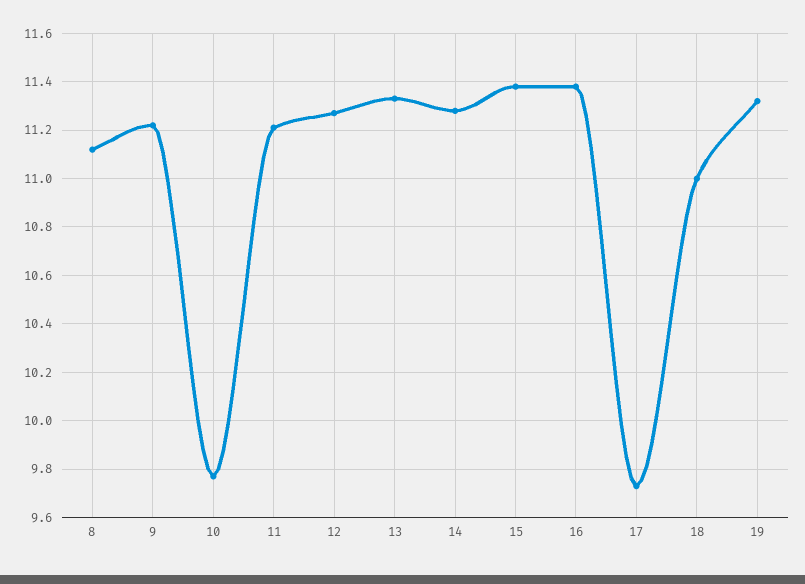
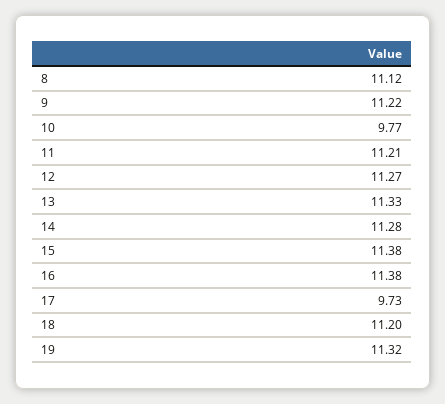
  {
    "8": 11.12,
    "9": 11.22,
    "10": 9.77,
    "11": 11.21,
    "12": 11.27,
    "13": 11.33,
    "14": 11.28,
    "15": 11.38,
    "16": 11.38,
    "17": 9.73,
-   "18": 11,
+   "18": 11.2,
    "19": 11.32
  }

